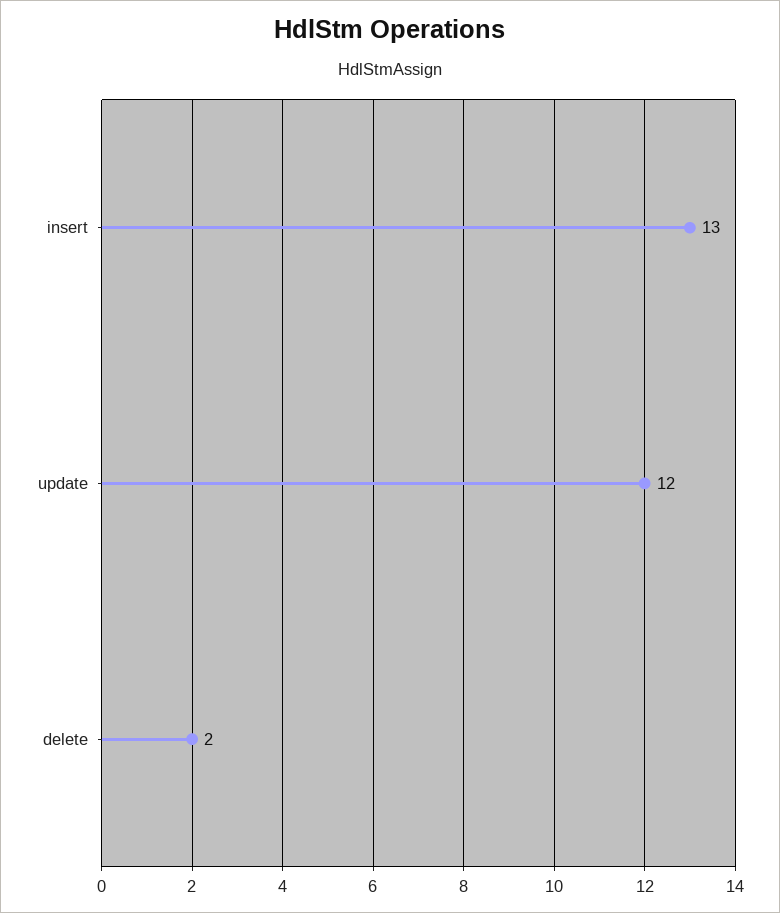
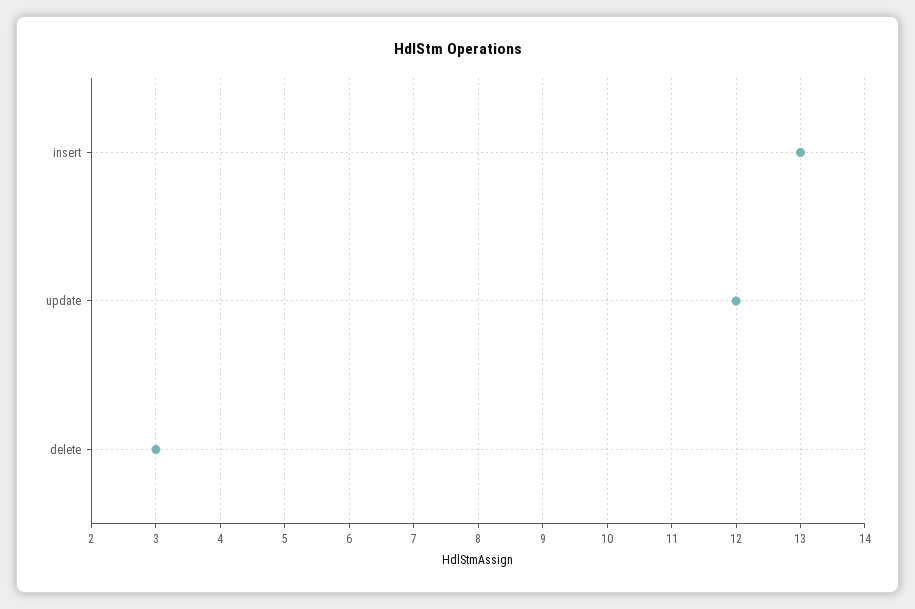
  {
    "insert": 13,
    "update": 12,
-   "delete": 2
+   "delete": 3
  }

